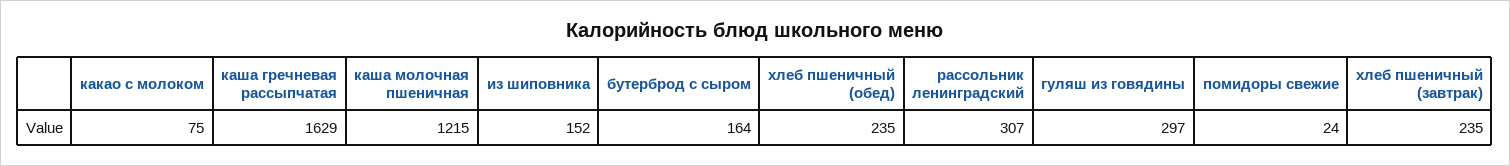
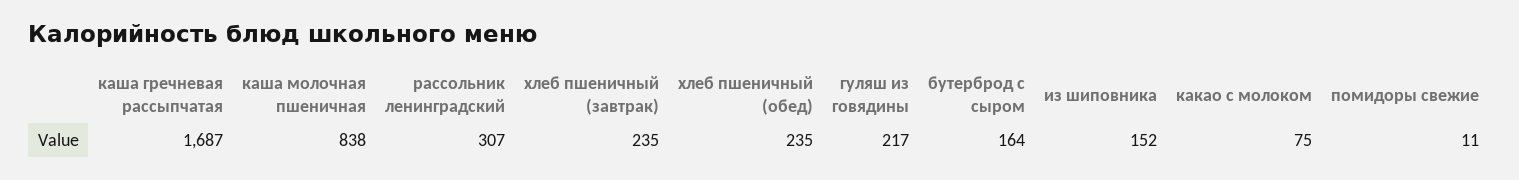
  {
    "какао с молоком": 75,
-   "каша гречневая рассыпчатая": 1629,
+   "каша гречневая рассыпчатая": 1687,
-   "каша молочная пшеничная": 1215,
+   "каша молочная пшеничная": 838,
    "из шиповника": 152,
    "бутерброд с сыром": 164,
    "хлеб пшеничный (обед)": 235,
    "рассольник ленинградский": 307,
-   "гуляш из говядины": 297,
+   "гуляш из говядины": 217,
-   "помидоры свежие": 24,
+   "помидоры свежие": 11,
    "хлеб пшеничный (завтрак)": 235
  }

